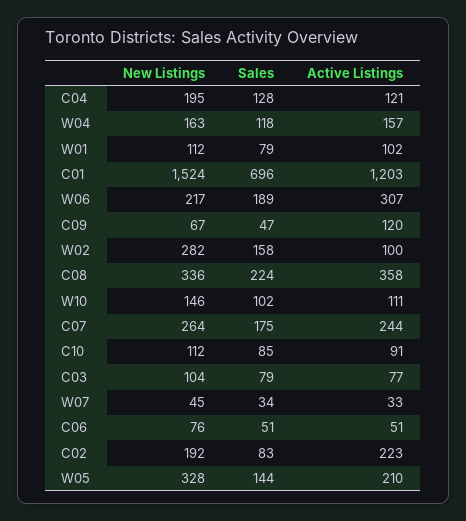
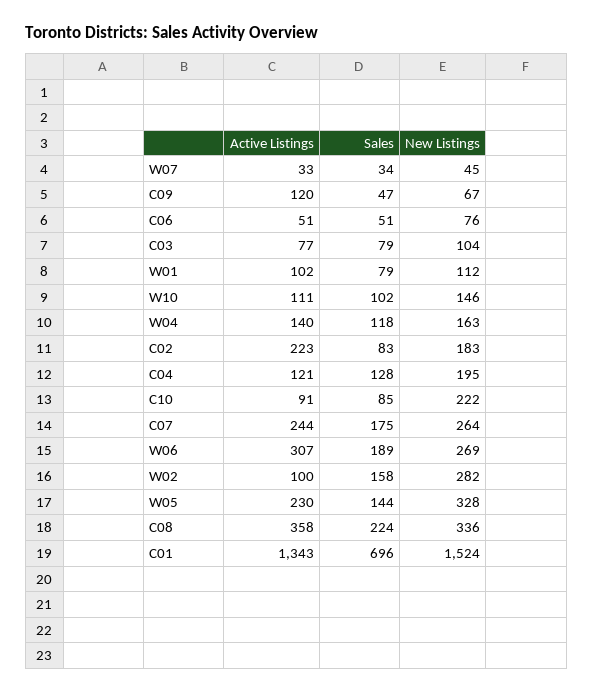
  {
    "New Listings": {
      "C04": 195,
      "W04": 163,
      "W01": 112,
      "C01": 1524,
-     "W06": 217,
+     "W06": 269,
      "C09": 67,
      "W02": 282,
      "C08": 336,
      "W10": 146,
      "C07": 264,
-     "C10": 112,
+     "C10": 222,
      "C03": 104,
      "W07": 45,
      "C06": 76,
-     "C02": 192,
+     "C02": 183,
      "W05": 328
    },
    "Sales": {
      "C04": 128,
      "W04": 118,
      "W01": 79,
      "C01": 696,
      "W06": 189,
      "C09": 47,
      "W02": 158,
      "C08": 224,
      "W10": 102,
      "C07": 175,
      "C10": 85,
      "C03": 79,
      "W07": 34,
      "C06": 51,
      "C02": 83,
      "W05": 144
    },
    "Active Listings": {
      "C04": 121,
-     "W04": 157,
+     "W04": 140,
      "W01": 102,
-     "C01": 1203,
+     "C01": 1343,
      "W06": 307,
      "C09": 120,
      "W02": 100,
      "C08": 358,
      "W10": 111,
      "C07": 244,
      "C10": 91,
      "C03": 77,
      "W07": 33,
      "C06": 51,
      "C02": 223,
-     "W05": 210
+     "W05": 230
    }
  }

